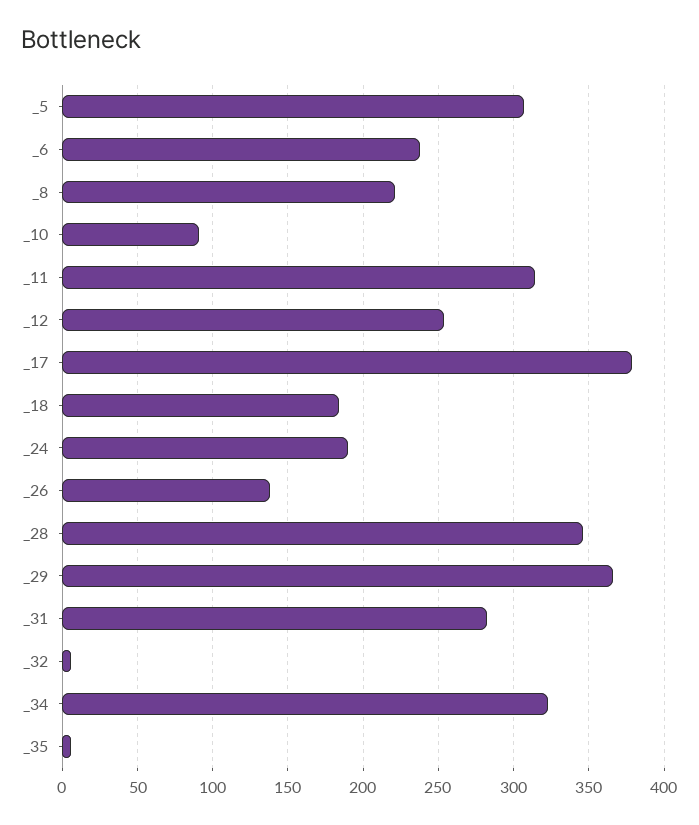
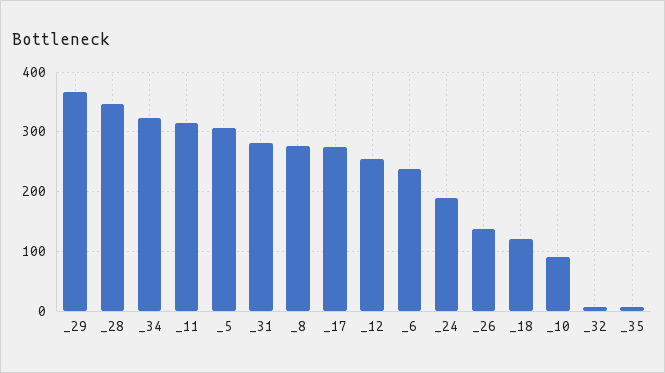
  {
    "_5": 305,
    "_6": 240,
-   "_8": 220,
+   "_8": 280,
    "_10": 90,
    "_11": 315,
    "_12": 255,
-   "_17": 380,
+   "_17": 280,
-   "_18": 185,
+   "_18": 120,
    "_24": 190,
    "_26": 140,
    "_28": 345,
    "_29": 365,
    "_31": 280,
    "_32": 5,
    "_34": 325,
    "_35": 5
  }

